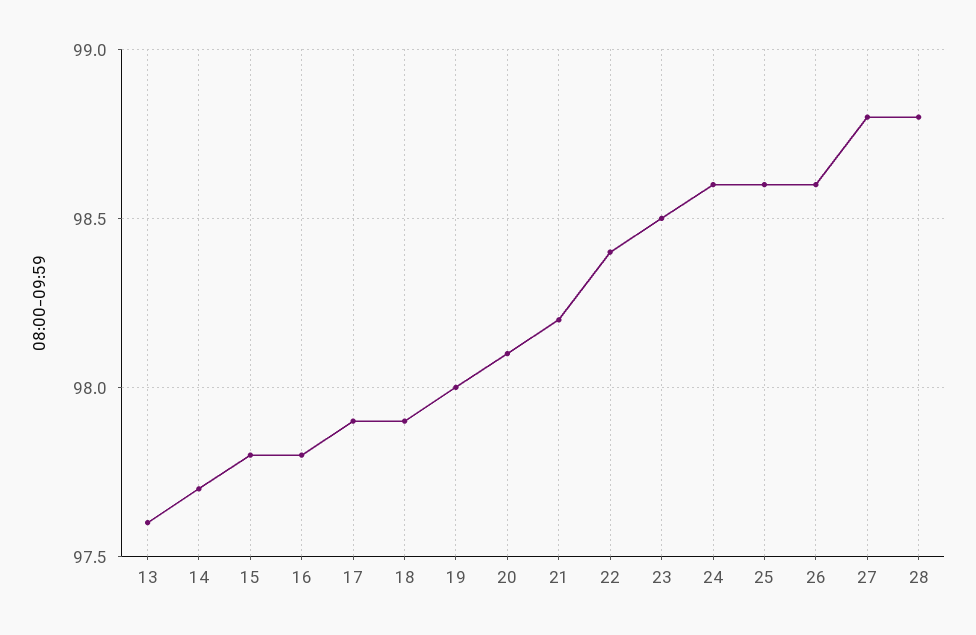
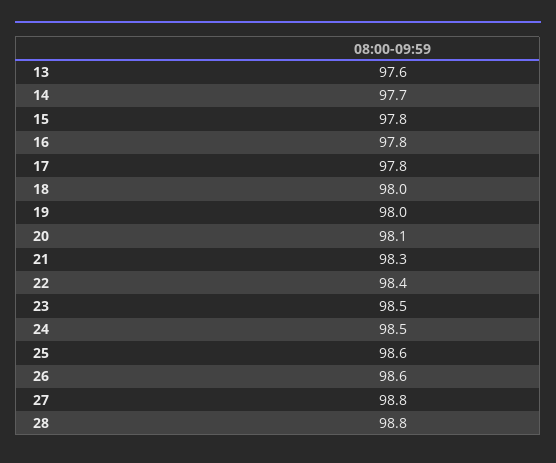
  {
    "13": 97.6,
    "14": 97.7,
    "15": 97.8,
    "16": 97.8,
-   "17": 97.9,
+   "17": 97.8,
-   "18": 97.9,
+   "18": 98,
    "19": 98,
    "20": 98.1,
-   "21": 98.2,
+   "21": 98.3,
    "22": 98.4,
    "23": 98.5,
-   "24": 98.6,
+   "24": 98.5,
    "25": 98.6,
    "26": 98.6,
    "27": 98.8,
    "28": 98.8
  }

